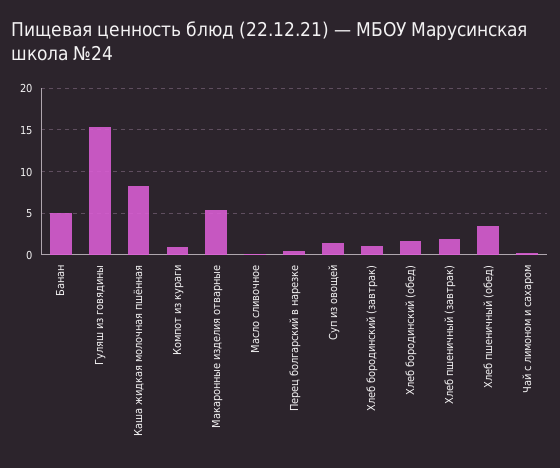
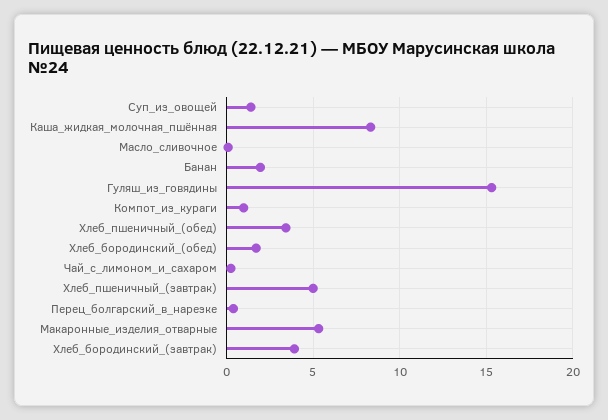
  {
-   "Банан": 5,
+   "Банан": 2,
    "Гуляш из говядины": 15.5,
    "Каша жидкая молочная пшённая": 8.5,
    "Компот из кураги": 1,
    "Макаронные изделия отварные": 5.5,
    "Масло сливочное": 0,
    "Перец болгарский в нарезке": 0.5,
    "Суп из овощей": 1.5,
-   "Хлеб бородинский (завтрак)": 1,
+   "Хлеб бородинский (завтрак)": 4,
    "Хлеб бородинский (обед)": 1.5,
-   "Хлеб пшеничный (завтрак)": 2,
+   "Хлеб пшеничный (завтрак)": 5,
    "Хлеб пшеничный (обед)": 3.5,
    "Чай с лимоном и сахаром": 0.5
  }

